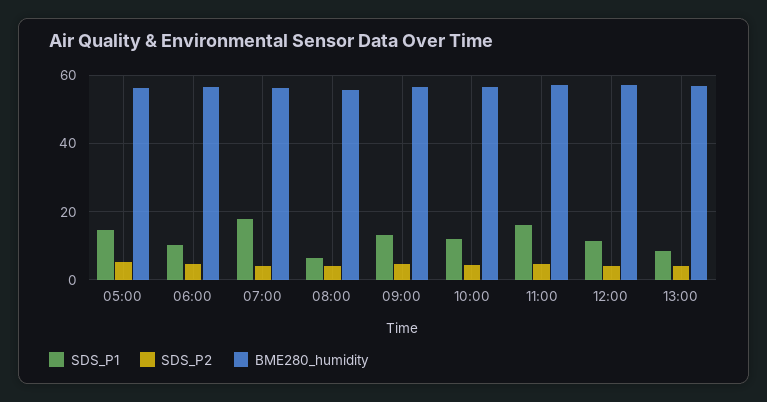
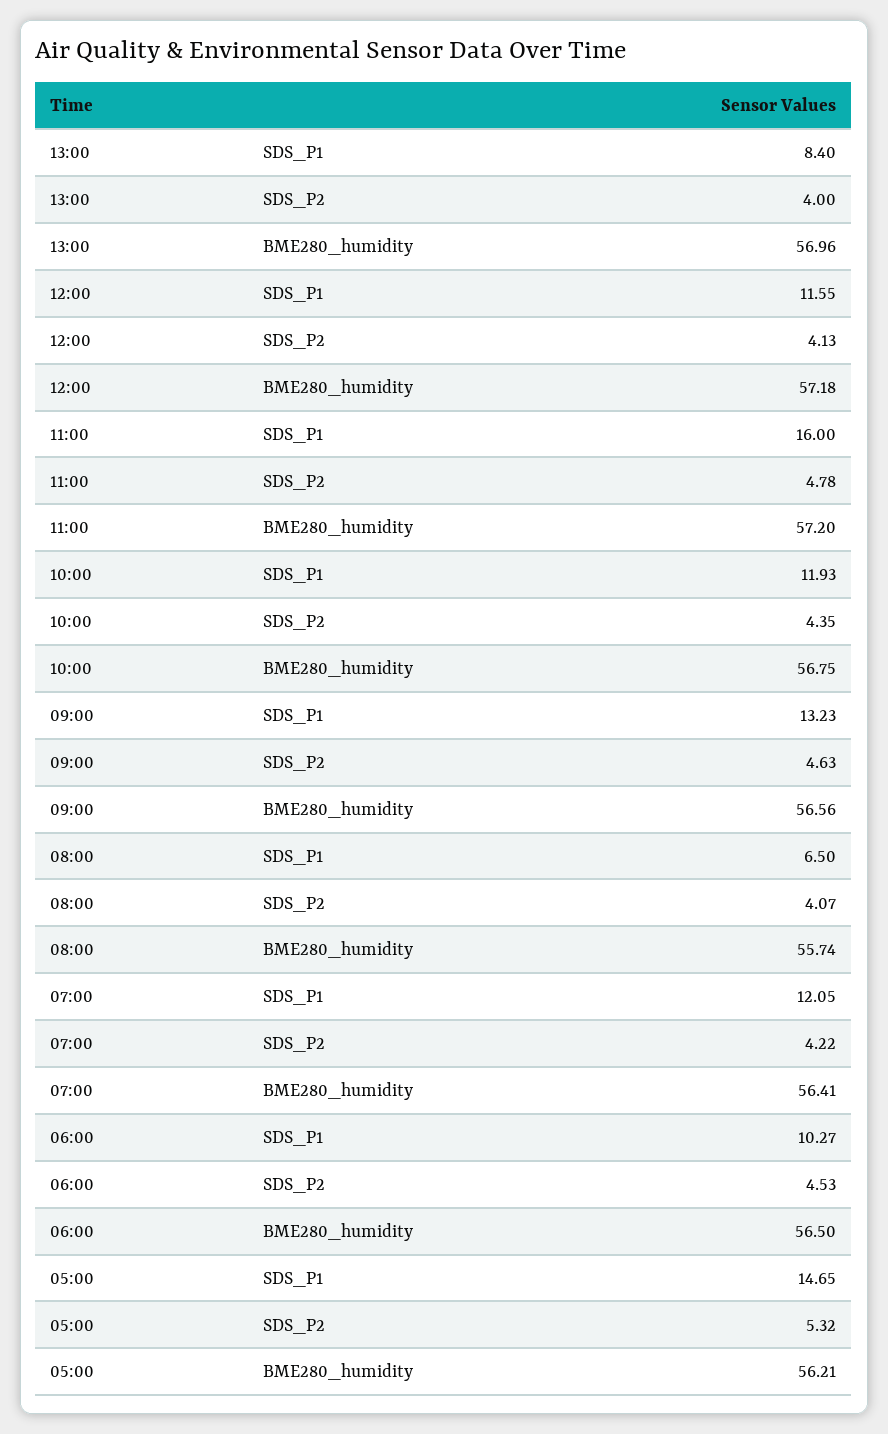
  {
    "SDS_P1": {
      "05:00": 14.65,
      "06:00": 10.27,
-     "07:00": 18,
+     "07:00": 12.05,
      "08:00": 6.5,
      "09:00": 13.23,
      "10:00": 11.93,
      "11:00": 16,
      "12:00": 11.55,
      "13:00": 8.4
    },
    "SDS_P2": {
      "05:00": 5.32,
      "06:00": 4.53,
      "07:00": 4.22,
      "08:00": 4.07,
      "09:00": 4.63,
      "10:00": 4.35,
      "11:00": 4.78,
      "12:00": 4.13,
      "13:00": 4
    },
    "BME280_humidity": {
      "05:00": 56.21,
      "06:00": 56.5,
      "07:00": 56.41,
      "08:00": 55.74,
      "09:00": 56.56,
      "10:00": 56.75,
      "11:00": 57.2,
      "12:00": 57.18,
      "13:00": 56.96
    }
  }

